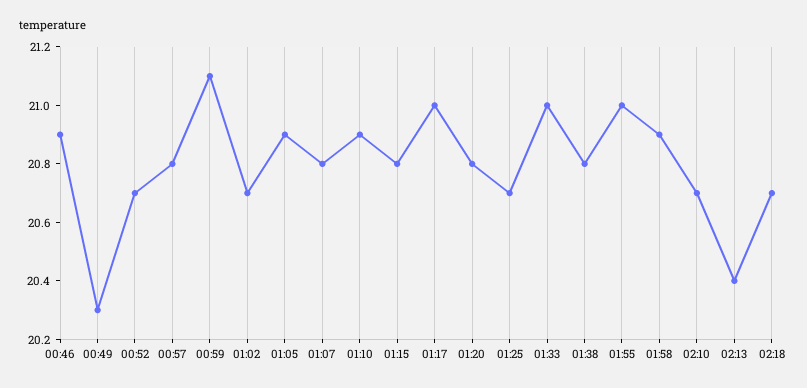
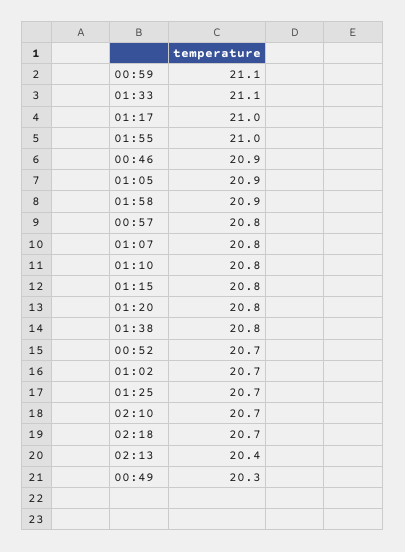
  {
    "00:46": 20.9,
    "00:49": 20.3,
    "00:52": 20.7,
    "00:57": 20.8,
    "00:59": 21.1,
    "01:02": 20.7,
    "01:05": 20.9,
    "01:07": 20.8,
-   "01:10": 20.9,
+   "01:10": 20.8,
    "01:15": 20.8,
    "01:17": 21,
    "01:20": 20.8,
    "01:25": 20.7,
-   "01:33": 21,
+   "01:33": 21.1,
    "01:38": 20.8,
    "01:55": 21,
    "01:58": 20.9,
    "02:10": 20.7,
    "02:13": 20.4,
    "02:18": 20.7
  }

